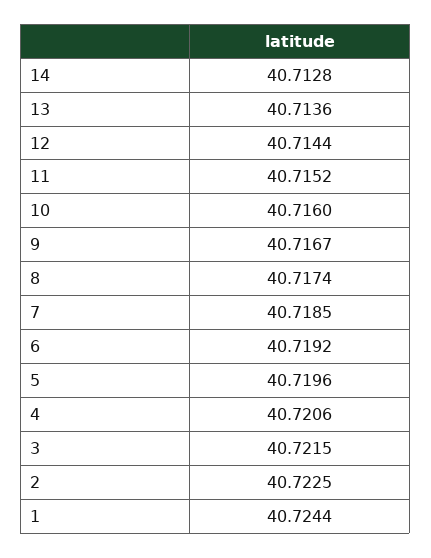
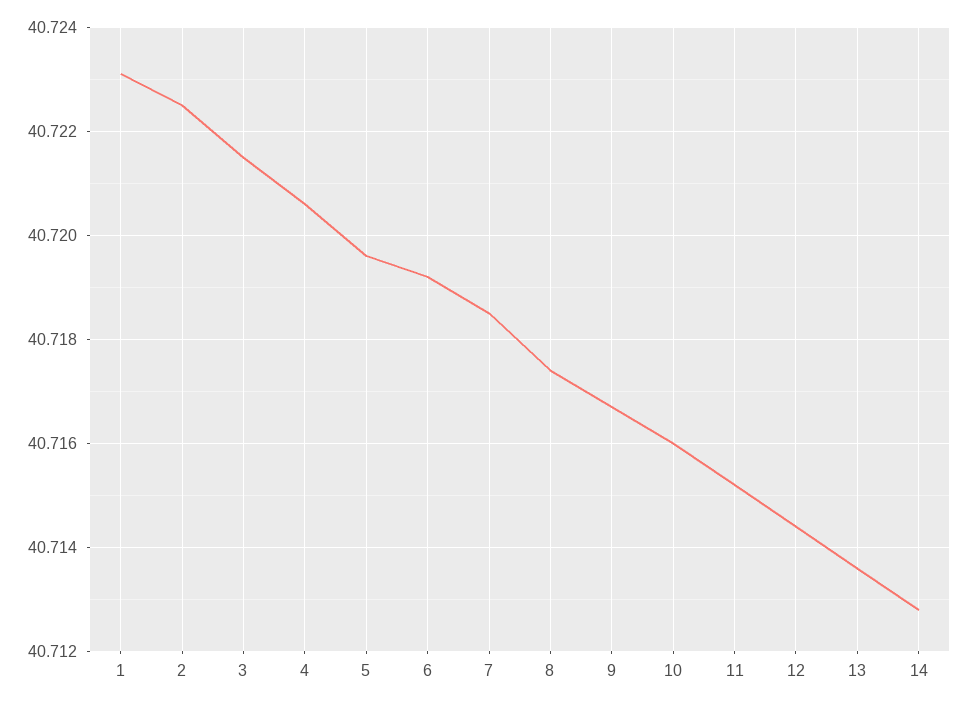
  {
    "14": 40.7128,
    "13": 40.7136,
    "12": 40.7144,
    "11": 40.7152,
    "10": 40.716,
    "9": 40.7167,
    "8": 40.7174,
    "7": 40.7185,
    "6": 40.7192,
    "5": 40.7196,
    "4": 40.7206,
    "3": 40.7215,
    "2": 40.7225,
-   "1": 40.7244
+   "1": 40.723
  }

